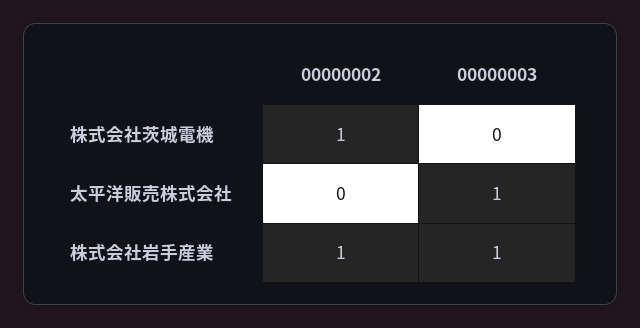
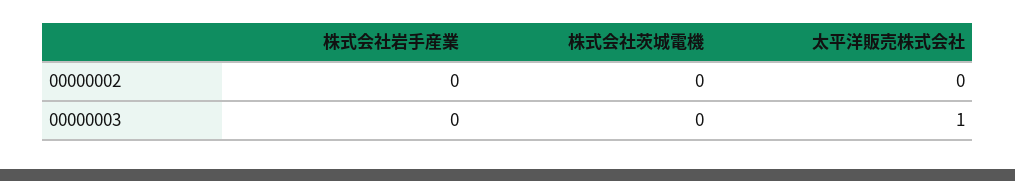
  {
    "00000002": {
-     "株式会社茨城電機": 1,
+     "株式会社茨城電機": 0,
      "太平洋販売株式会社": 0,
-     "株式会社岩手産業": 1
+     "株式会社岩手産業": 0
    },
    "00000003": {
      "株式会社茨城電機": 0,
      "太平洋販売株式会社": 1,
-     "株式会社岩手産業": 1
+     "株式会社岩手産業": 0
    }
  }

